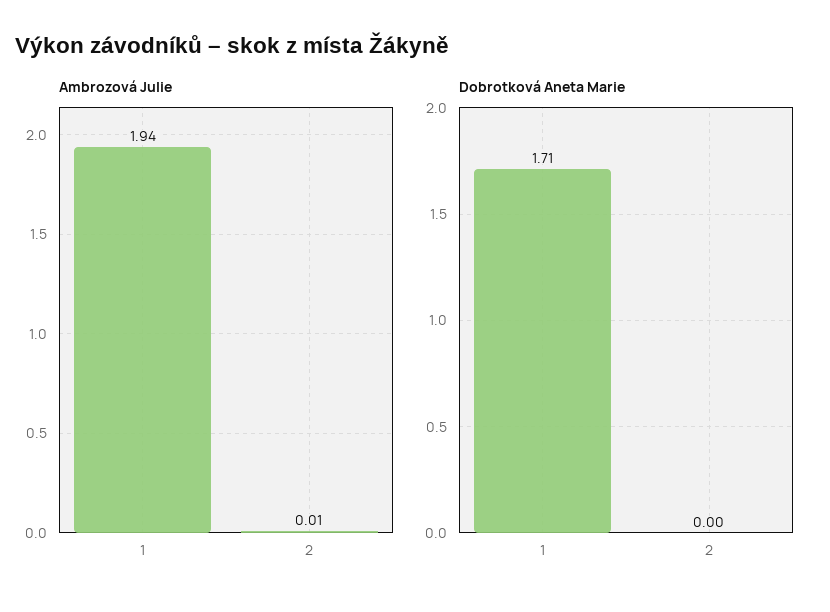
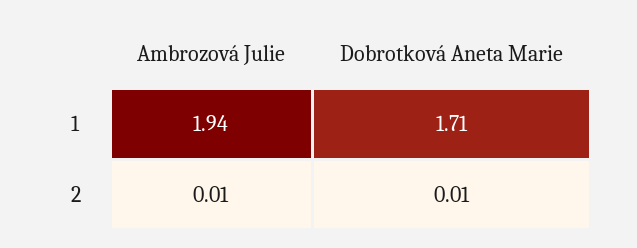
  {
    "Ambrozová Julie": {
      "1": 1.94,
      "2": 0.01
    },
    "Dobrotková Aneta Marie": {
      "1": 1.71,
-     "2": 0
+     "2": 0.01
    }
  }

